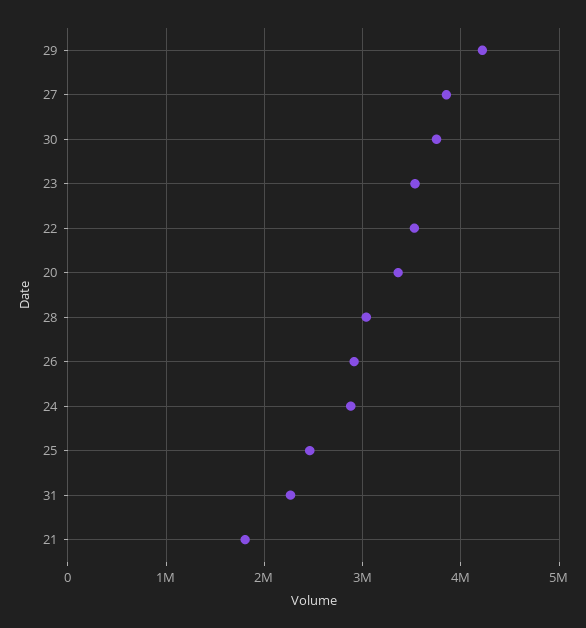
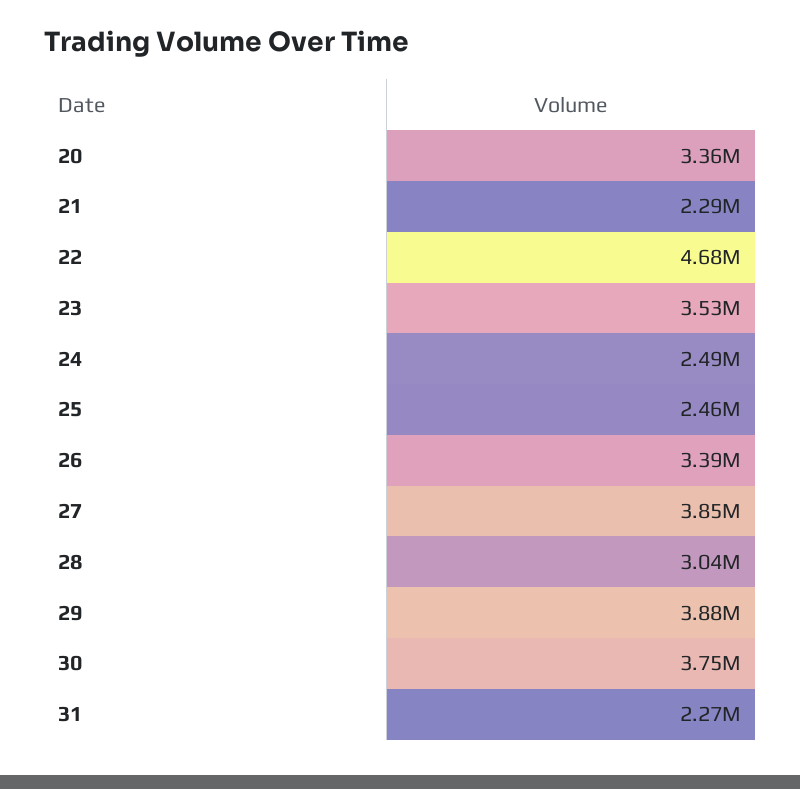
  {
-   "29": 4200000,
+   "29": 3880000,
    "27": 3850000,
    "30": 3750000,
    "23": 3530000,
-   "22": 3500000,
+   "22": 4680000,
    "20": 3360000,
    "28": 3040000,
-   "26": 2900000,
+   "26": 3390000,
-   "24": 2900000,
+   "24": 2490000,
    "25": 2460000,
    "31": 2270000,
-   "21": 1800000
+   "21": 2290000
  }

